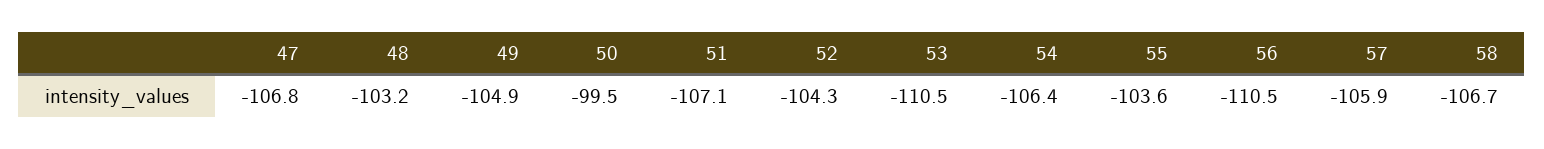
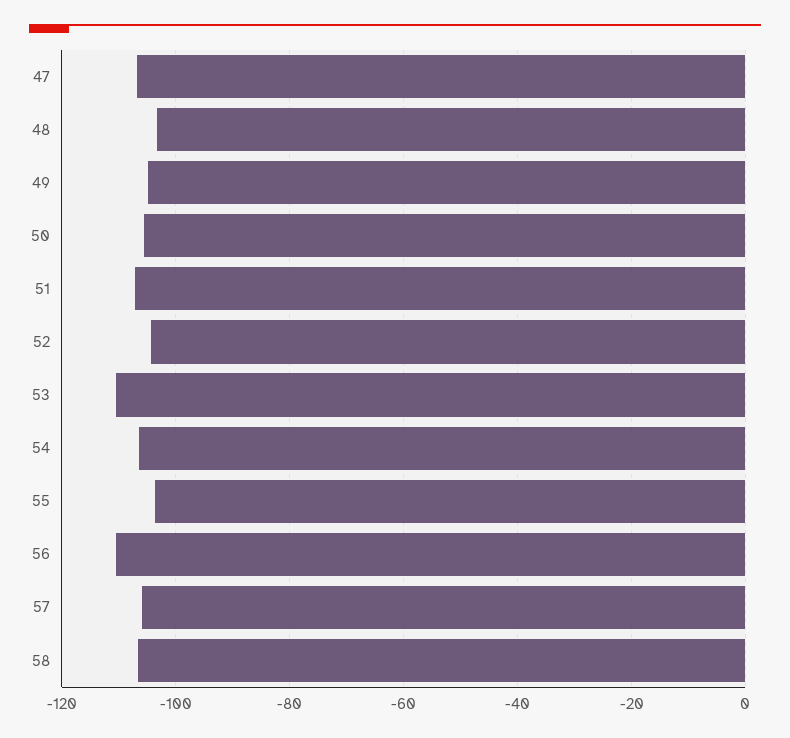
  {
    "47": -106.8,
    "48": -103.2,
    "49": -104.9,
-   "50": -99.5,
+   "50": -106,
    "51": -107.1,
    "52": -104.3,
    "53": -110.5,
    "54": -106.4,
    "55": -103.6,
    "56": -110.5,
    "57": -105.9,
    "58": -106.7
  }

